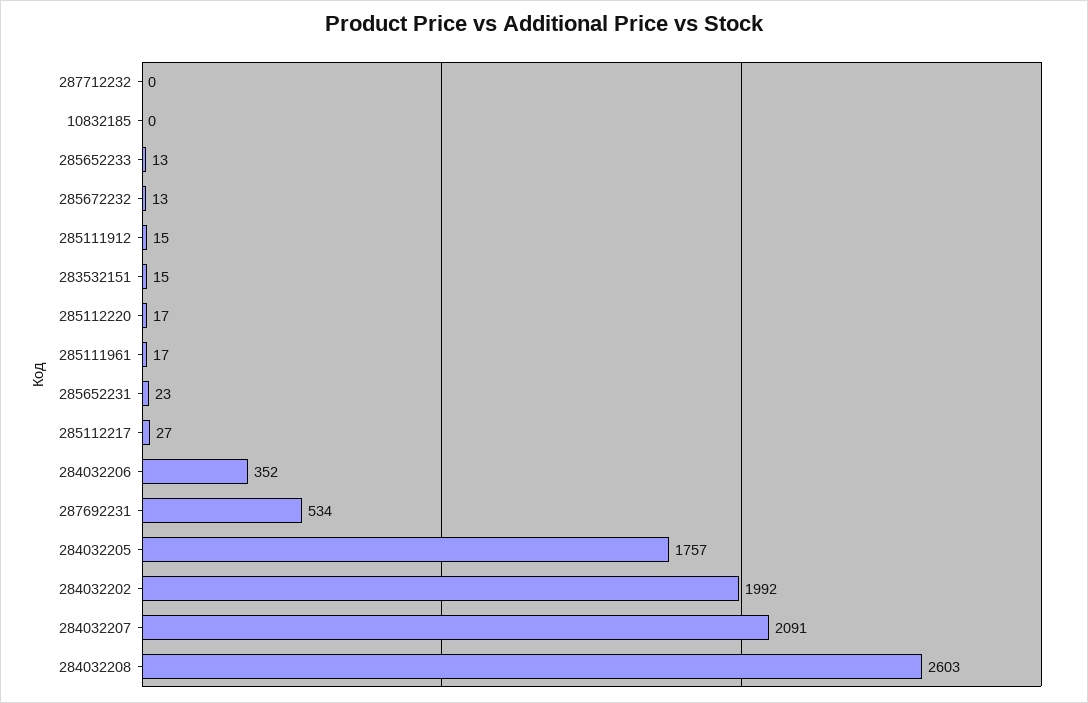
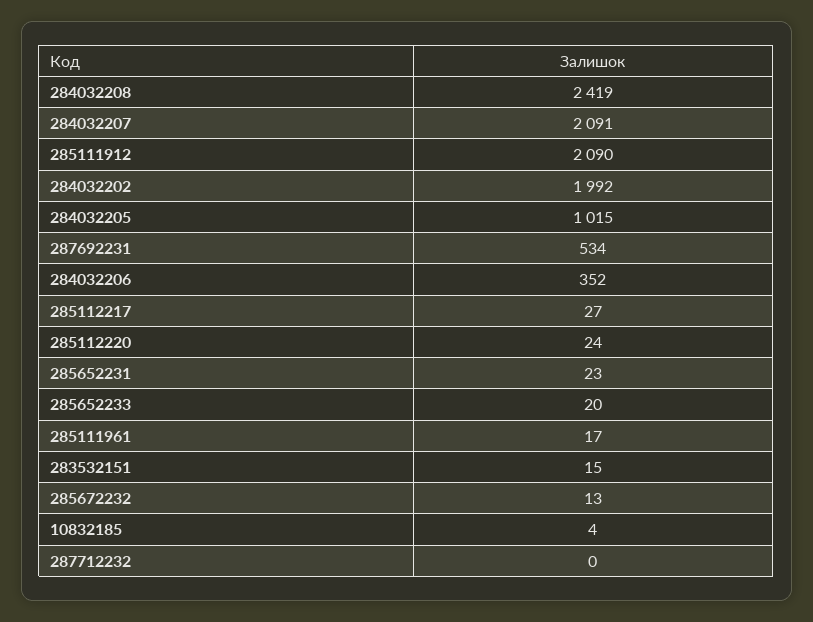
  {
    "287712232": 0,
-   "10832185": 0,
+   "10832185": 4,
-   "285652233": 13,
+   "285652233": 20,
    "285672232": 13,
-   "285111912": 15,
+   "285111912": 2090,
    "283532151": 15,
-   "285112220": 17,
+   "285112220": 24,
    "285111961": 17,
    "285652231": 23,
    "285112217": 27,
    "284032206": 352,
    "287692231": 534,
-   "284032205": 1757,
+   "284032205": 1015,
    "284032202": 1992,
    "284032207": 2091,
-   "284032208": 2603
+   "284032208": 2419
  }

